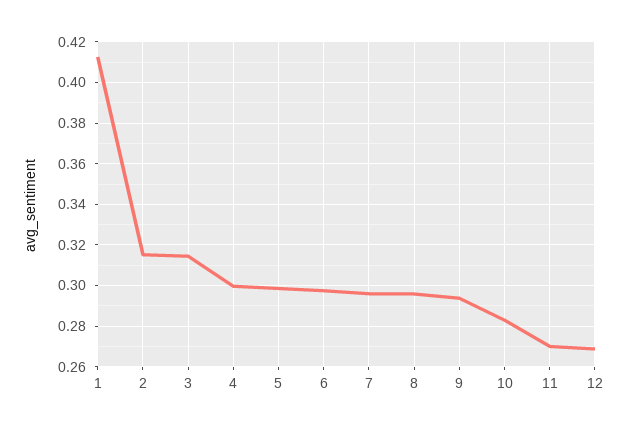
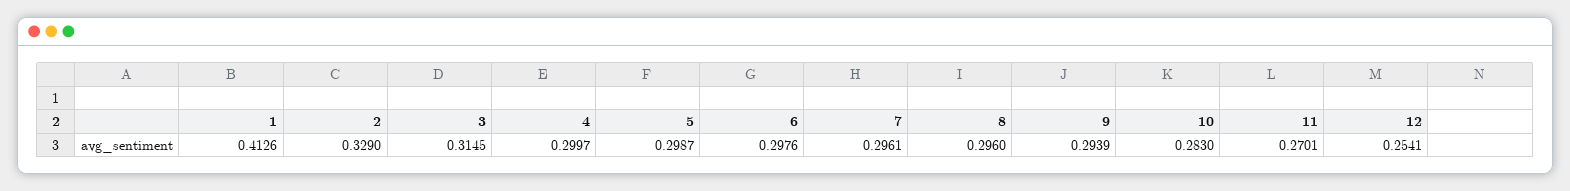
  {
    "1": 0.4126,
-   "2": 0.315,
+   "2": 0.329,
    "3": 0.3145,
    "4": 0.2997,
    "5": 0.2987,
    "6": 0.2976,
    "7": 0.2961,
    "8": 0.296,
    "9": 0.2939,
    "10": 0.283,
    "11": 0.2701,
-   "12": 0.27
+   "12": 0.2541
  }

